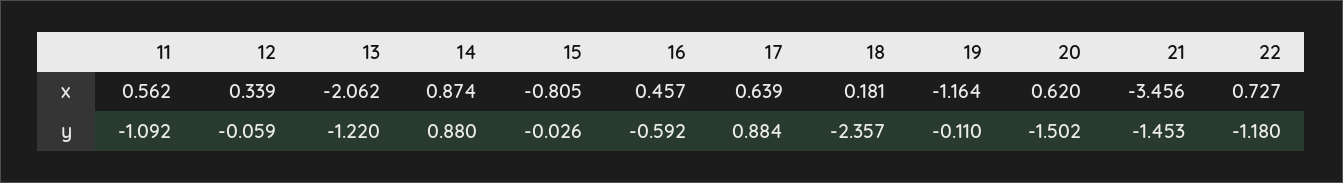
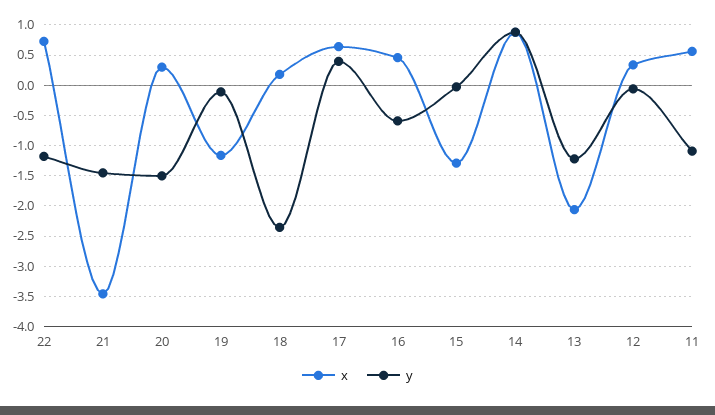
  {
    "x": {
      "11": 0.562,
      "12": 0.339,
      "13": -2.062,
      "14": 0.874,
-     "15": -0.805,
+     "15": -1.3,
      "16": 0.457,
      "17": 0.639,
      "18": 0.181,
      "19": -1.164,
-     "20": 0.62,
+     "20": 0.3,
      "21": -3.456,
      "22": 0.727
    },
    "y": {
      "11": -1.092,
      "12": -0.059,
      "13": -1.22,
      "14": 0.88,
      "15": -0.026,
      "16": -0.592,
-     "17": 0.884,
+     "17": 0.4,
      "18": -2.357,
      "19": -0.11,
      "20": -1.502,
      "21": -1.453,
      "22": -1.18
    }
  }

